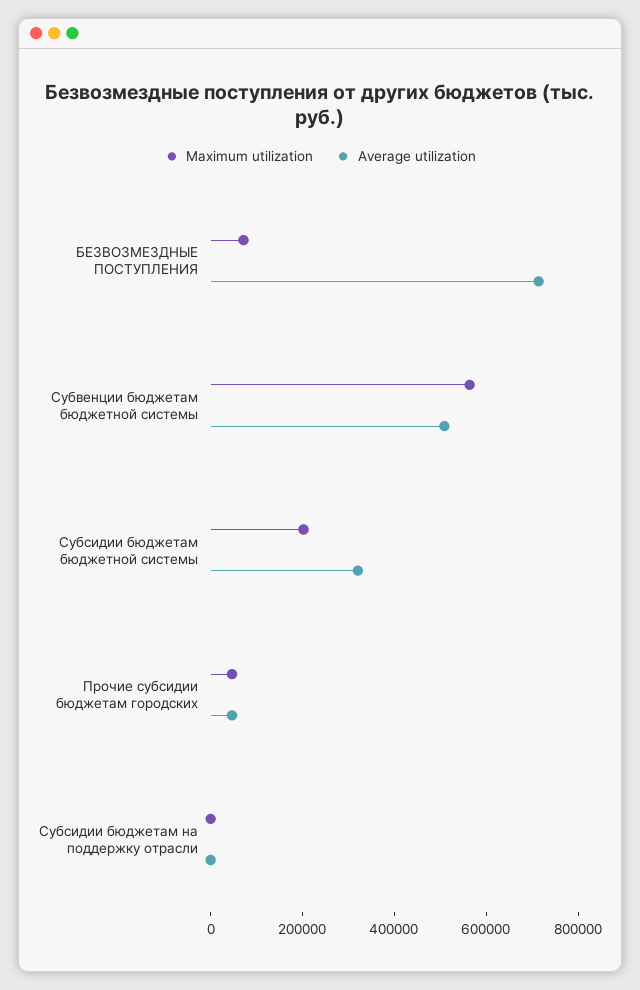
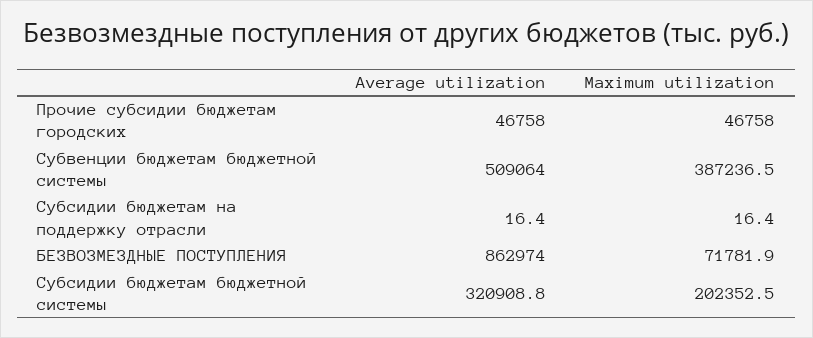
  {
    "Maximum utilization": {
      "БЕЗВОЗМЕЗДНЫЕ ПОСТУПЛЕНИЯ": 71781.9,
-     "Субвенции бюджетам бюджетной системы": 550000,
+     "Субвенции бюджетам бюджетной системы": 387236.5,
      "Субсидии бюджетам бюджетной системы": 202352.5,
      "Прочие субсидии бюджетам городских": 46758,
      "Субсидии бюджетам на поддержку отрасли": 16.4
    },
    "Average utilization": {
-     "БЕЗВОЗМЕЗДНЫЕ ПОСТУПЛЕНИЯ": 700000,
+     "БЕЗВОЗМЕЗДНЫЕ ПОСТУПЛЕНИЯ": 862974,
      "Субвенции бюджетам бюджетной системы": 509064,
      "Субсидии бюджетам бюджетной системы": 320908.8,
      "Прочие субсидии бюджетам городских": 46758,
      "Субсидии бюджетам на поддержку отрасли": 16.4
    }
  }

